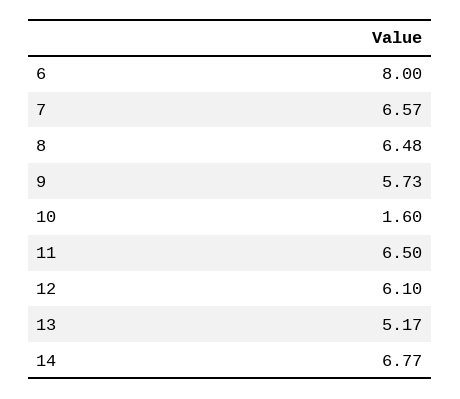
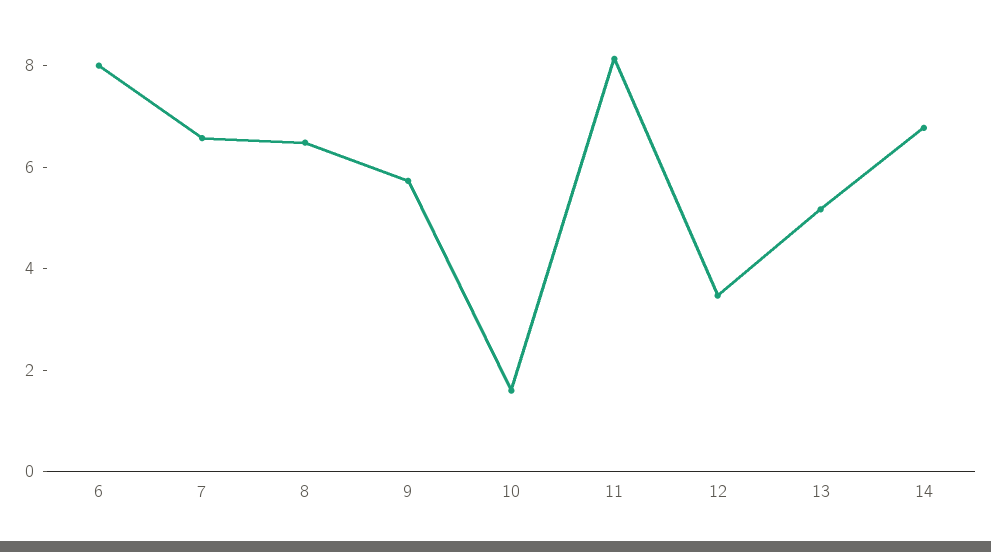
  {
    "6": 8,
    "7": 6.57,
    "8": 6.48,
    "9": 5.73,
    "10": 1.6,
-   "11": 6.5,
+   "11": 8,
-   "12": 6.1,
+   "12": 3.5,
    "13": 5.17,
    "14": 6.77
  }

